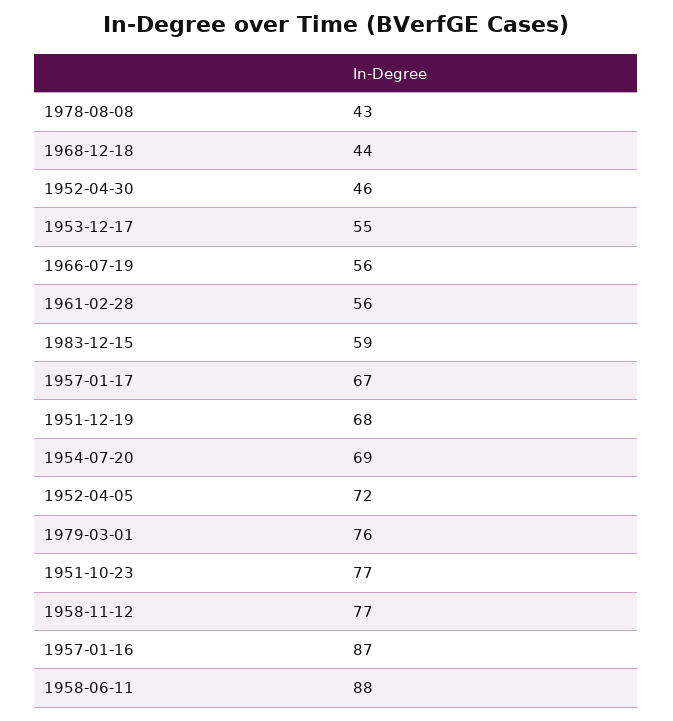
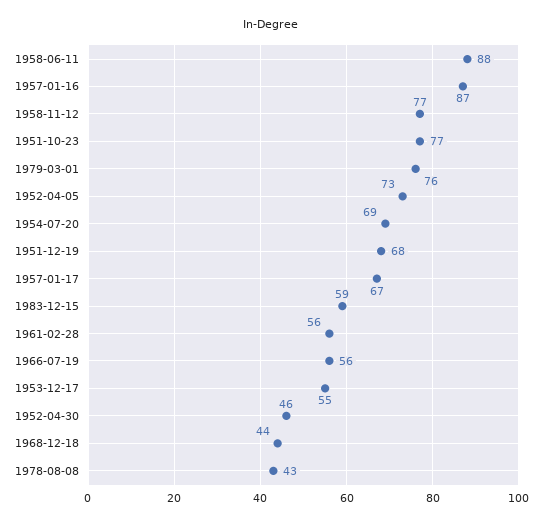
  {
    "1978-08-08": 43,
    "1968-12-18": 44,
    "1952-04-30": 46,
    "1953-12-17": 55,
    "1966-07-19": 56,
    "1961-02-28": 56,
    "1983-12-15": 59,
    "1957-01-17": 67,
    "1951-12-19": 68,
    "1954-07-20": 69,
-   "1952-04-05": 72,
+   "1952-04-05": 73,
    "1979-03-01": 76,
    "1951-10-23": 77,
    "1958-11-12": 77,
    "1957-01-16": 87,
    "1958-06-11": 88
  }

